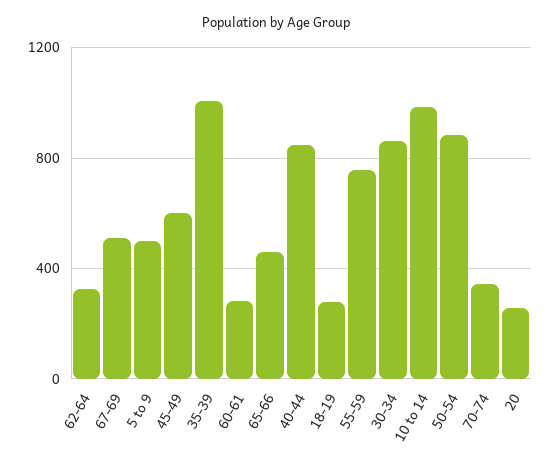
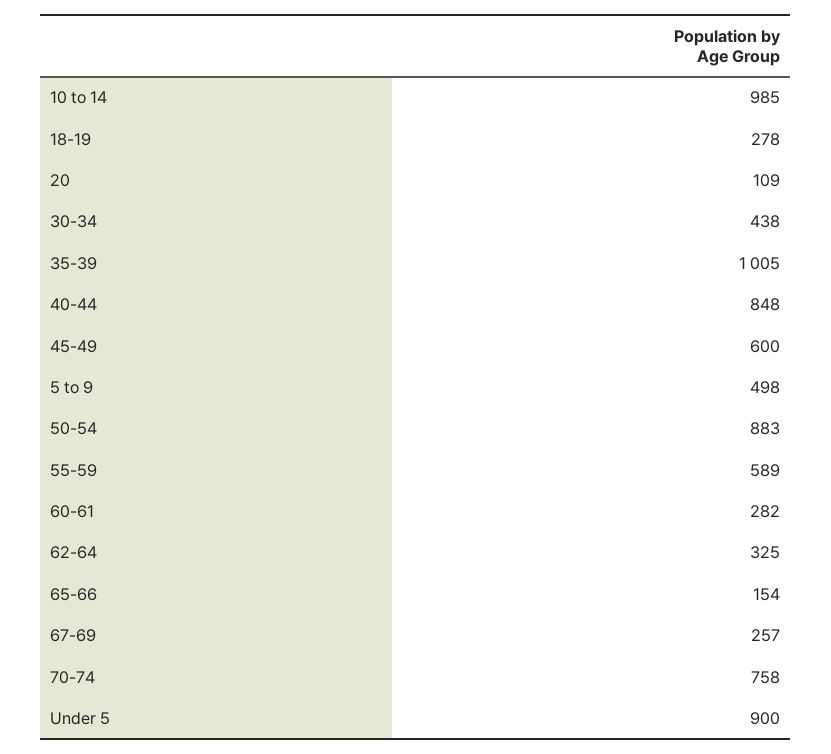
  {
    "62-64": 325,
-   "67-69": 500,
+   "67-69": 257,
    "5 to 9": 498,
    "45-49": 600,
    "35-39": 1005,
    "60-61": 282,
-   "65-66": 450,
+   "65-66": 154,
    "40-44": 848,
    "18-19": 278,
-   "55-59": 750,
+   "55-59": 589,
-   "30-34": 850,
+   "30-34": 438,
    "10 to 14": 985,
    "50-54": 883,
-   "70-74": 350,
+   "70-74": 758,
-   "20": 250
+   "20": 109,
+   "Under 5": 900
  }

